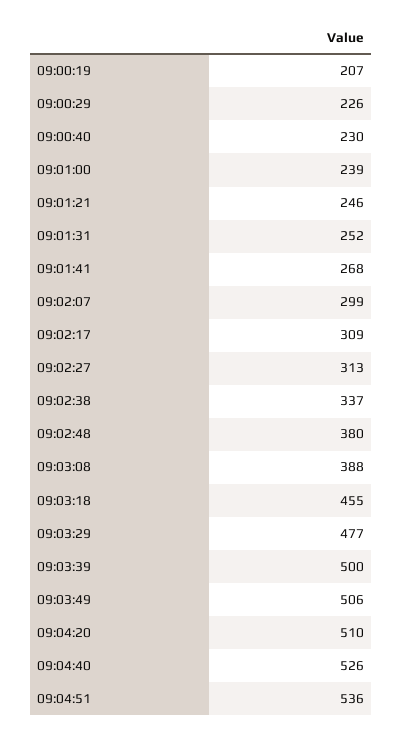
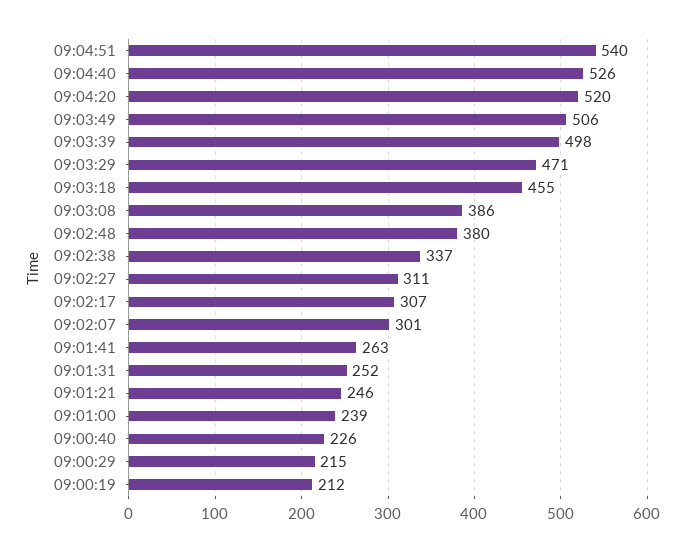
  {
-   "09:00:19": 207,
+   "09:00:19": 212,
-   "09:00:29": 226,
+   "09:00:29": 215,
-   "09:00:40": 230,
+   "09:00:40": 226,
    "09:01:00": 239,
    "09:01:21": 246,
    "09:01:31": 252,
-   "09:01:41": 268,
+   "09:01:41": 263,
-   "09:02:07": 299,
+   "09:02:07": 301,
-   "09:02:17": 309,
+   "09:02:17": 307,
-   "09:02:27": 313,
+   "09:02:27": 311,
    "09:02:38": 337,
    "09:02:48": 380,
-   "09:03:08": 388,
+   "09:03:08": 386,
    "09:03:18": 455,
-   "09:03:29": 477,
+   "09:03:29": 471,
-   "09:03:39": 500,
+   "09:03:39": 498,
    "09:03:49": 506,
-   "09:04:20": 510,
+   "09:04:20": 520,
    "09:04:40": 526,
-   "09:04:51": 536
+   "09:04:51": 540
  }

